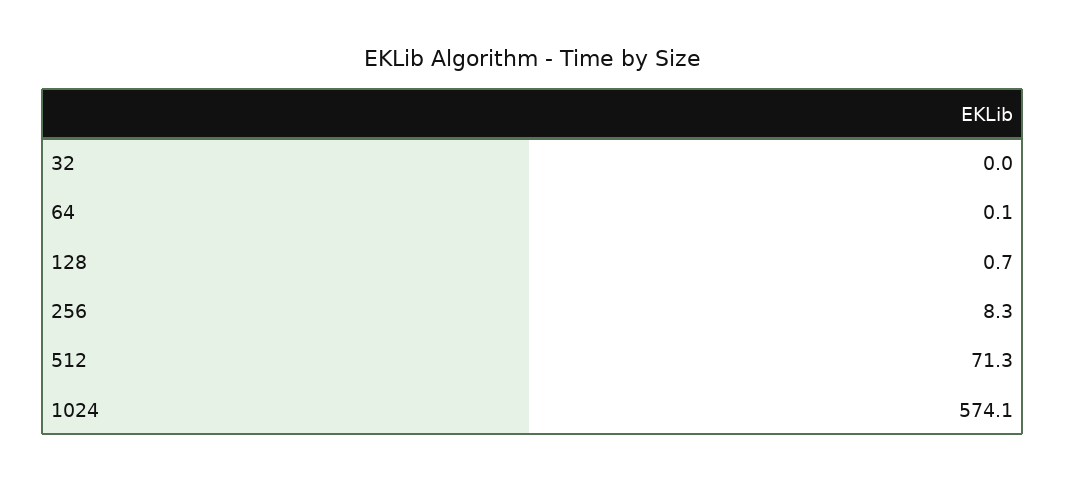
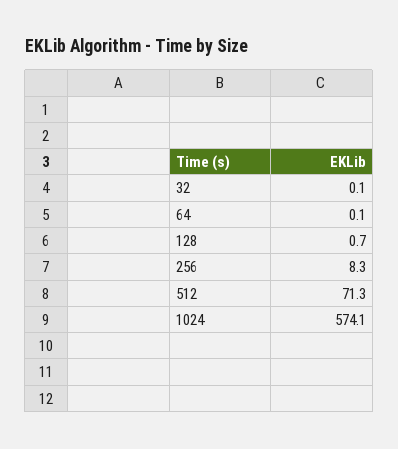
  {
-   "32": 0,
+   "32": 0.1,
    "64": 0.1,
    "128": 0.7,
    "256": 8.3,
    "512": 71.3,
    "1024": 574.1
  }

